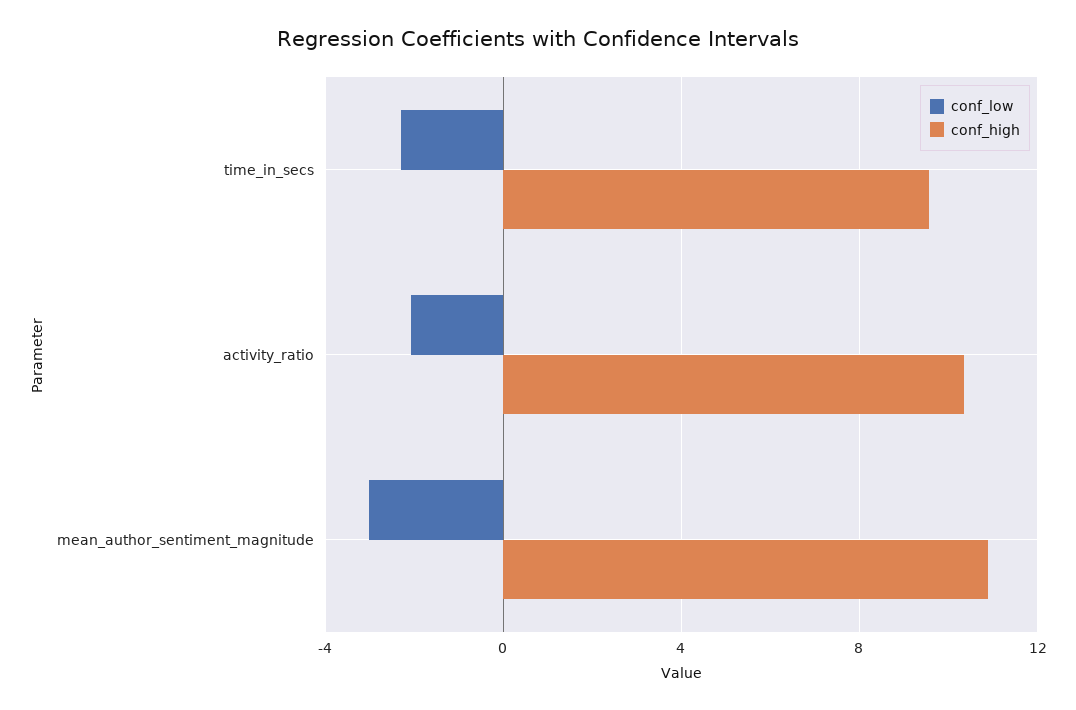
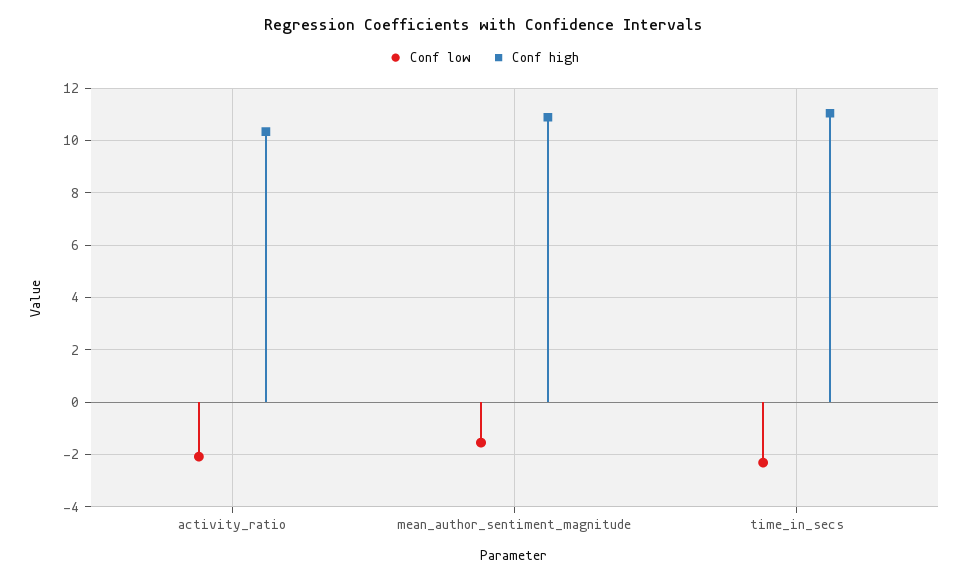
  {
    "conf_low": {
      "time_in_secs": -2.25,
      "activity_ratio": -2,
-     "mean_author_sentiment_magnitude": -3
+     "mean_author_sentiment_magnitude": -1.5
    },
    "conf_high": {
-     "time_in_secs": 9.5,
+     "time_in_secs": 11,
      "activity_ratio": 10.25,
      "mean_author_sentiment_magnitude": 11
    }
  }

